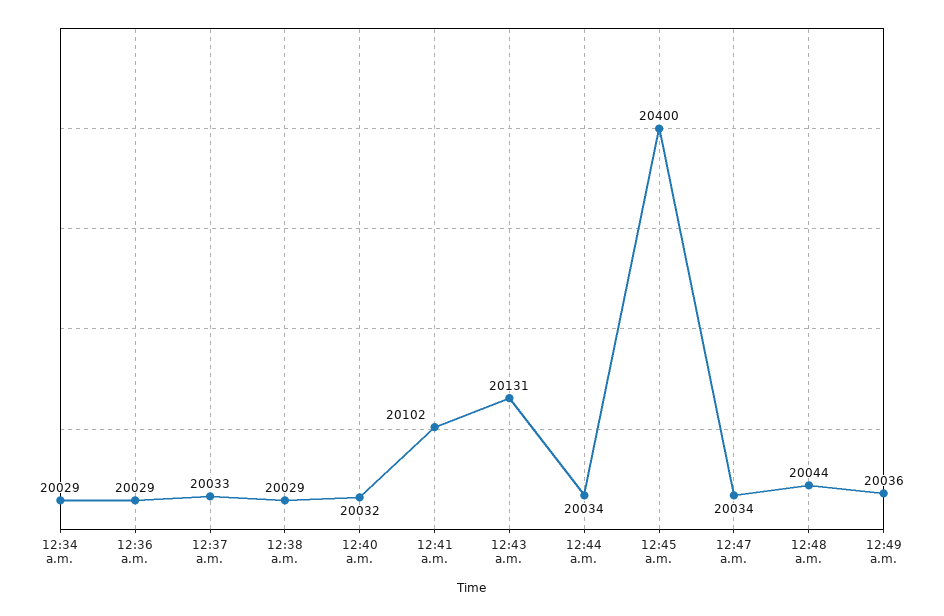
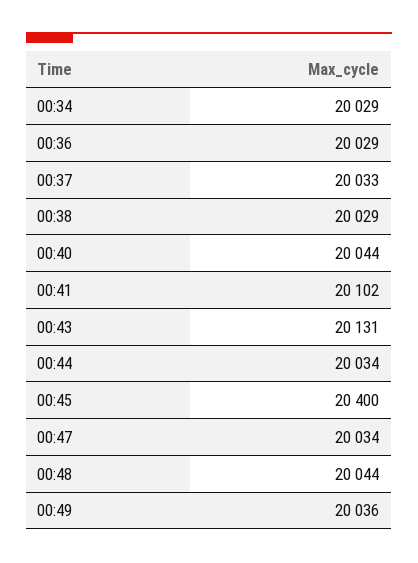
  {
    "12:34 a.m.": 20029,
    "12:36 a.m.": 20029,
    "12:37 a.m.": 20033,
    "12:38 a.m.": 20029,
-   "12:40 a.m.": 20032,
+   "12:40 a.m.": 20044,
    "12:41 a.m.": 20102,
    "12:43 a.m.": 20131,
    "12:44 a.m.": 20034,
    "12:45 a.m.": 20400,
    "12:47 a.m.": 20034,
    "12:48 a.m.": 20044,
    "12:49 a.m.": 20036
  }

